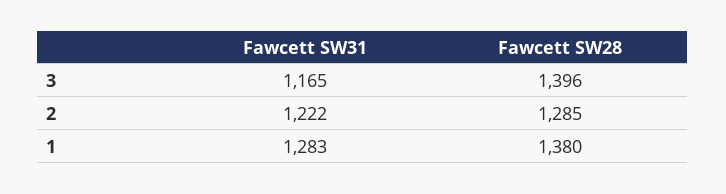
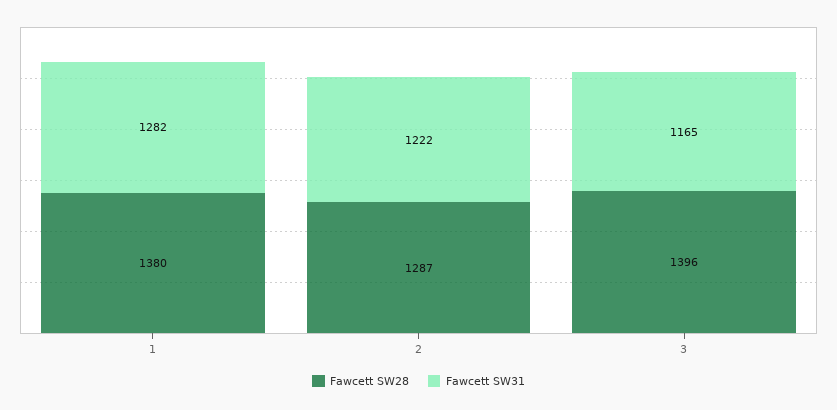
  {
    "Fawcett SW31": {
      "3": 1165,
      "2": 1222,
-     "1": 1283
+     "1": 1282
    },
    "Fawcett SW28": {
      "3": 1396,
-     "2": 1285,
+     "2": 1287,
      "1": 1380
    }
  }

